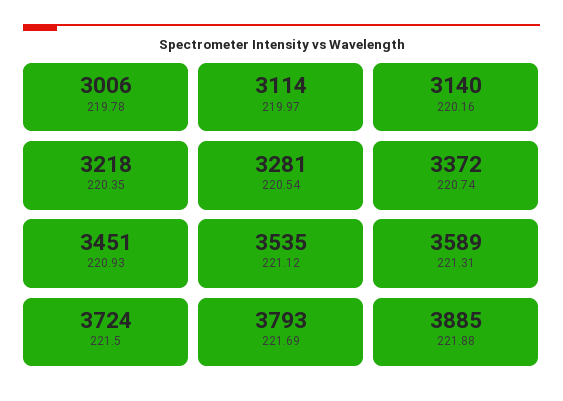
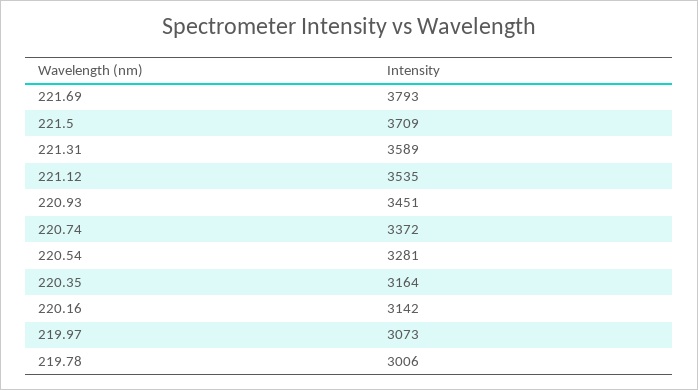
  {
    "219.78": 3006,
-   "219.97": 3114,
+   "219.97": 3073,
-   "220.16": 3140,
+   "220.16": 3142,
-   "220.35": 3218,
+   "220.35": 3164,
    "220.54": 3281,
    "220.74": 3372,
    "220.93": 3451,
    "221.12": 3535,
    "221.31": 3589,
-   "221.5": 3724,
+   "221.5": 3709,
-   "221.69": 3793,
+   "221.69": 3793
-   "221.88": 3885
  }

